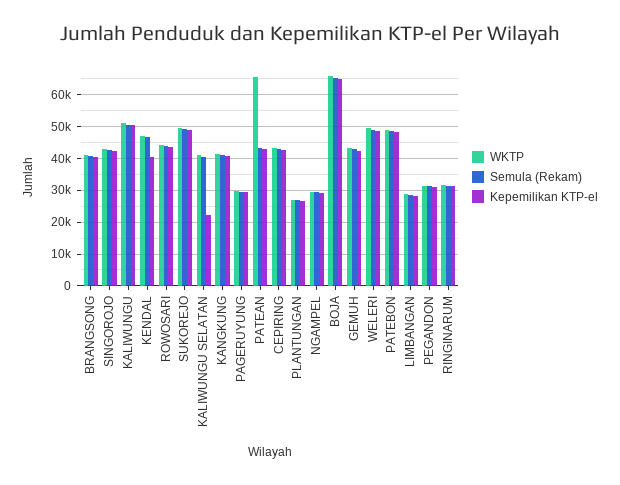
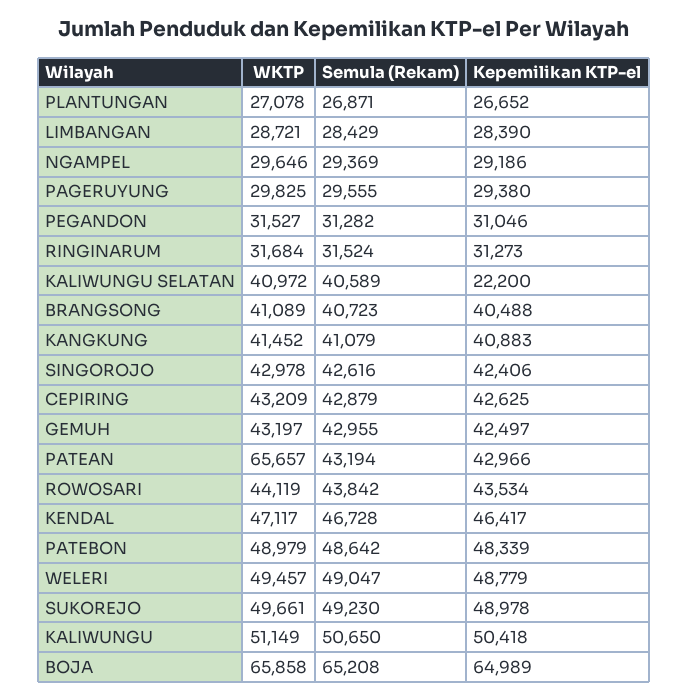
  {
    "WKTP": {
      "BRANGSONG": 41089,
      "SINGOROJO": 42978,
      "KALIWUNGU": 51149,
      "KENDAL": 47117,
      "ROWOSARI": 44119,
      "SUKOREJO": 49661,
      "KALIWUNGU SELATAN": 40972,
      "KANGKUNG": 41452,
      "PAGERUYUNG": 29825,
      "PATEAN": 65657,
      "CEPIRING": 43209,
      "PLANTUNGAN": 27078,
      "NGAMPEL": 29646,
      "BOJA": 65858,
      "GEMUH": 43197,
      "WELERI": 49457,
      "PATEBON": 48979,
      "LIMBANGAN": 28721,
      "PEGANDON": 31527,
      "RINGINARUM": 31684
    },
    "Semula (Rekam)": {
      "BRANGSONG": 40723,
      "SINGOROJO": 42616,
      "KALIWUNGU": 50650,
      "KENDAL": 46728,
      "ROWOSARI": 43842,
      "SUKOREJO": 49230,
      "KALIWUNGU SELATAN": 40589,
      "KANGKUNG": 41079,
      "PAGERUYUNG": 29555,
      "PATEAN": 43194,
      "CEPIRING": 42879,
      "PLANTUNGAN": 26871,
      "NGAMPEL": 29369,
      "BOJA": 65208,
      "GEMUH": 42955,
      "WELERI": 49047,
      "PATEBON": 48642,
      "LIMBANGAN": 28429,
      "PEGANDON": 31282,
      "RINGINARUM": 31524
    },
    "Kepemilikan KTP-el": {
      "BRANGSONG": 40488,
      "SINGOROJO": 42406,
      "KALIWUNGU": 50418,
-     "KENDAL": 40000,
+     "KENDAL": 46417,
      "ROWOSARI": 43534,
      "SUKOREJO": 48978,
      "KALIWUNGU SELATAN": 22200,
      "KANGKUNG": 40883,
      "PAGERUYUNG": 29380,
      "PATEAN": 42966,
      "CEPIRING": 42625,
      "PLANTUNGAN": 26652,
      "NGAMPEL": 29186,
      "BOJA": 64989,
      "GEMUH": 42497,
      "WELERI": 48779,
      "PATEBON": 48339,
      "LIMBANGAN": 28390,
      "PEGANDON": 31046,
      "RINGINARUM": 31273
    }
  }

